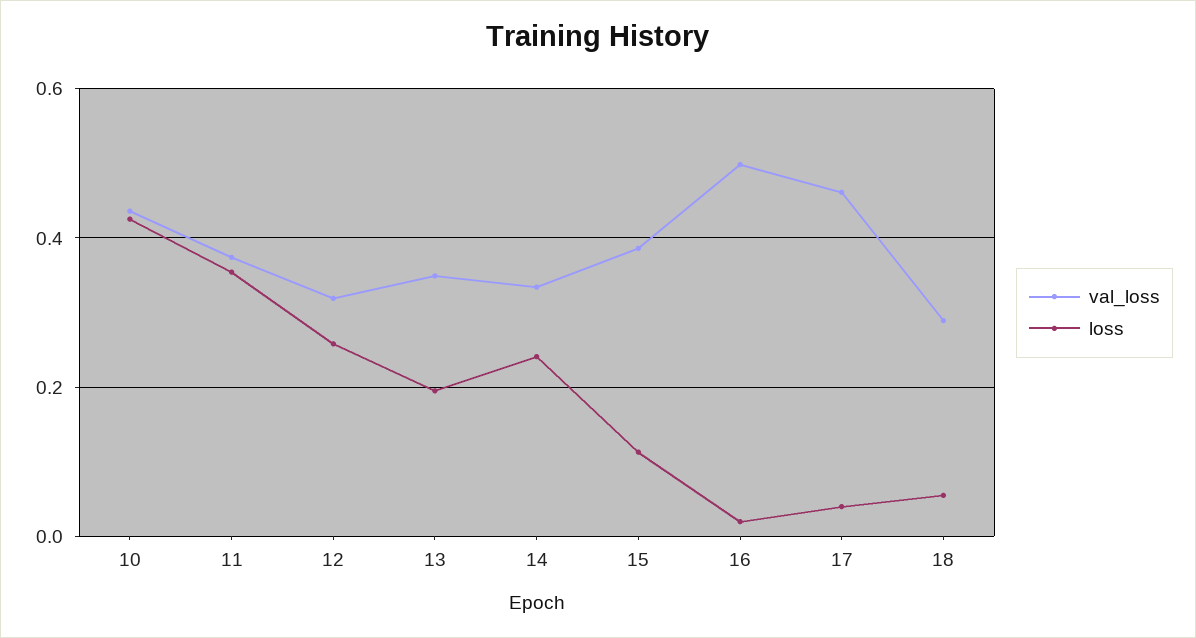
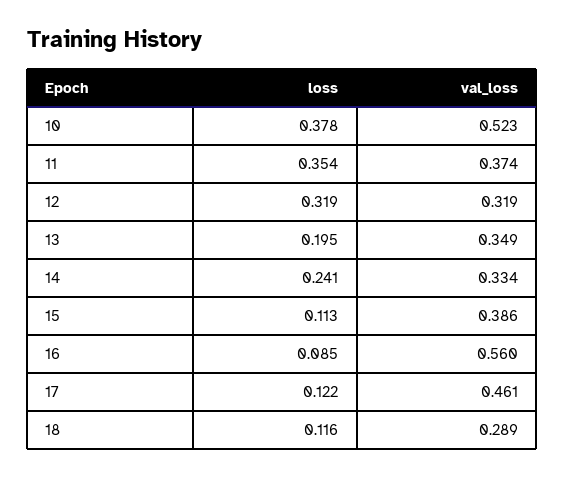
  {
    "val_loss": {
-     "10": 0.44,
+     "10": 0.523,
      "11": 0.374,
      "12": 0.319,
      "13": 0.349,
      "14": 0.334,
      "15": 0.386,
-     "16": 0.5,
+     "16": 0.56,
      "17": 0.461,
      "18": 0.289
    },
    "loss": {
-     "10": 0.42,
+     "10": 0.378,
      "11": 0.354,
-     "12": 0.26,
+     "12": 0.319,
      "13": 0.195,
      "14": 0.241,
      "15": 0.113,
-     "16": 0.02,
+     "16": 0.085,
-     "17": 0.04,
+     "17": 0.122,
-     "18": 0.06
+     "18": 0.116
    }
  }

